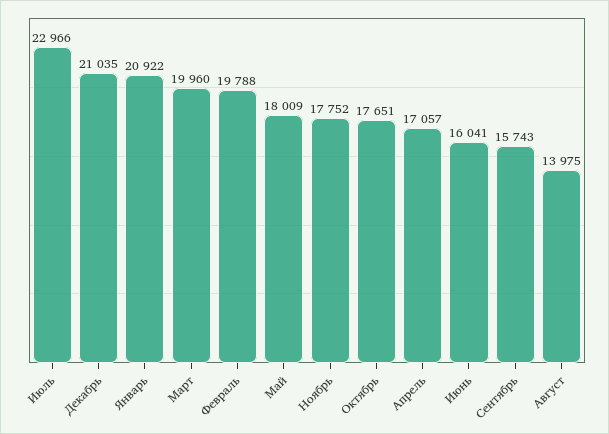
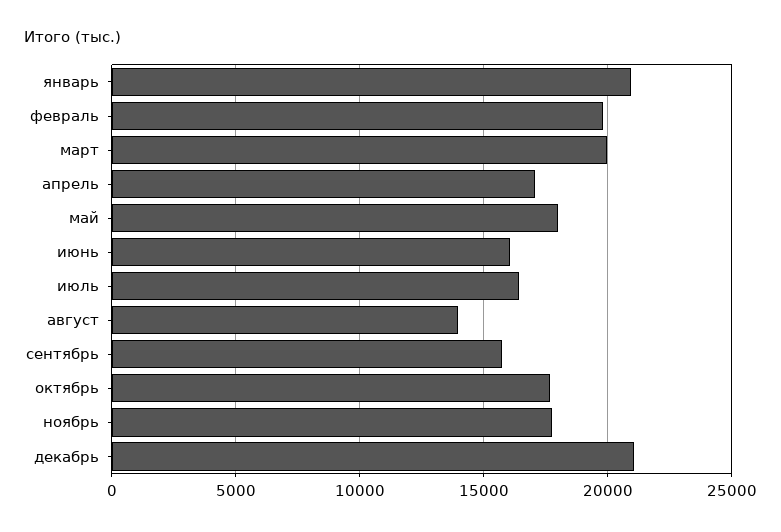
  {
-   "Июль": 22966,
+   "Июль": 16500,
    "Декабрь": 21035,
    "Январь": 20922,
    "Март": 19960,
    "Февраль": 19788,
    "Май": 18009,
    "Ноябрь": 17752,
    "Октябрь": 17651,
    "Апрель": 17057,
    "Июнь": 16041,
    "Сентябрь": 15743,
    "Август": 13975
  }

